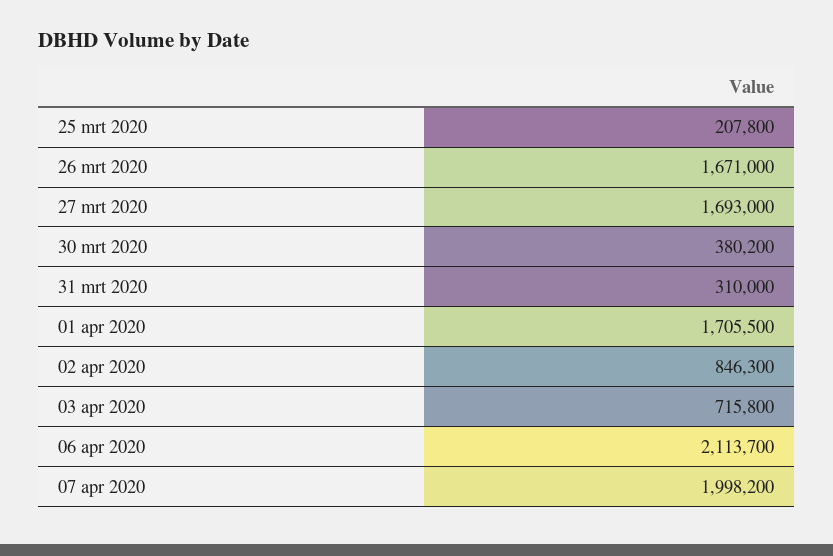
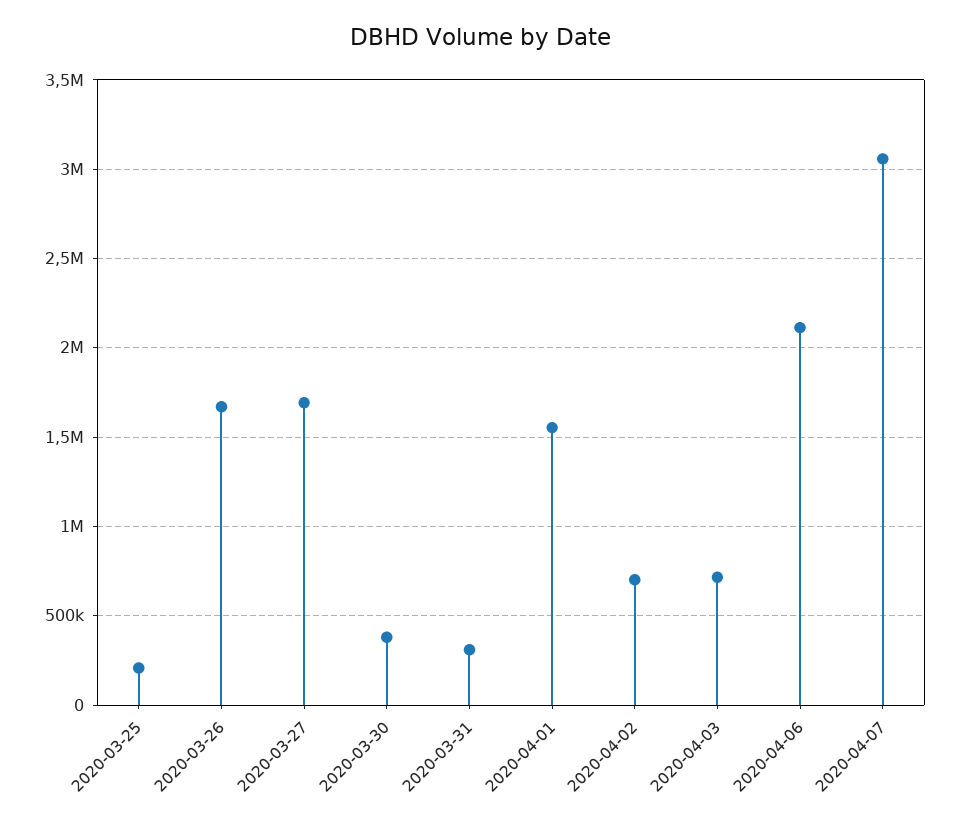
  {
    "25 mrt 2020": 207800,
    "26 mrt 2020": 1671000,
    "27 mrt 2020": 1693000,
    "30 mrt 2020": 380200,
    "31 mrt 2020": 310000,
-   "01 apr 2020": 1705500,
+   "01 apr 2020": 1550000,
-   "02 apr 2020": 846300,
+   "02 apr 2020": 700000,
    "03 apr 2020": 715800,
    "06 apr 2020": 2113700,
-   "07 apr 2020": 1998200
+   "07 apr 2020": 3050000
  }

